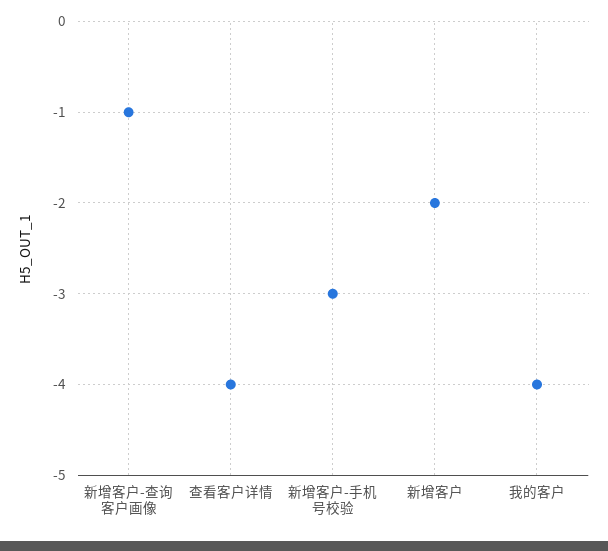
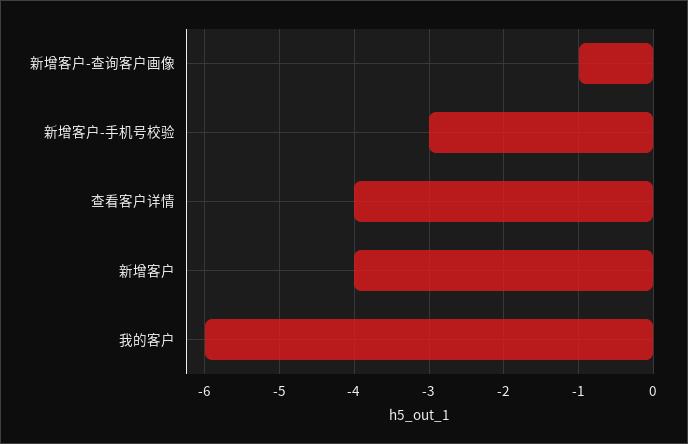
  {
    "新增客户-查询客户画像": -1,
    "查看客户详情": -4,
    "新增客户-手机号校验": -3,
-   "新增客户": -2,
+   "新增客户": -4,
-   "我的客户": -4
+   "我的客户": -6
  }

